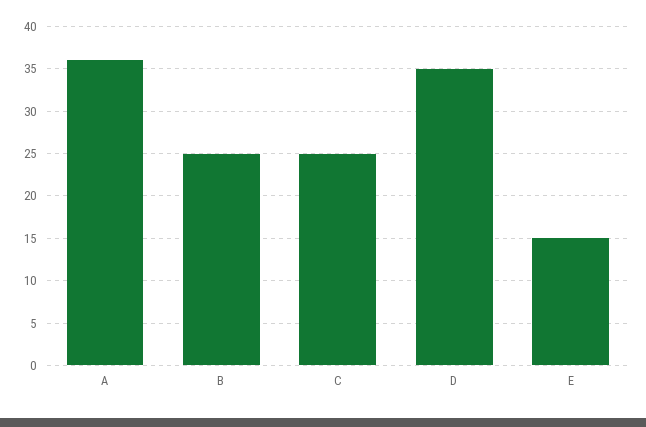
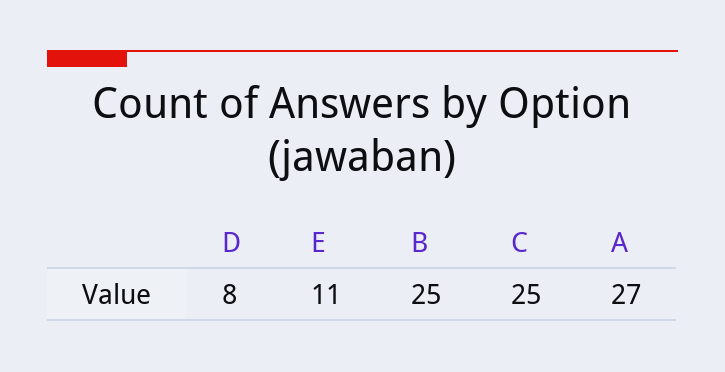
  {
-   "A": 36,
+   "A": 27,
    "B": 25,
    "C": 25,
-   "D": 35,
+   "D": 8,
-   "E": 15
+   "E": 11
  }

